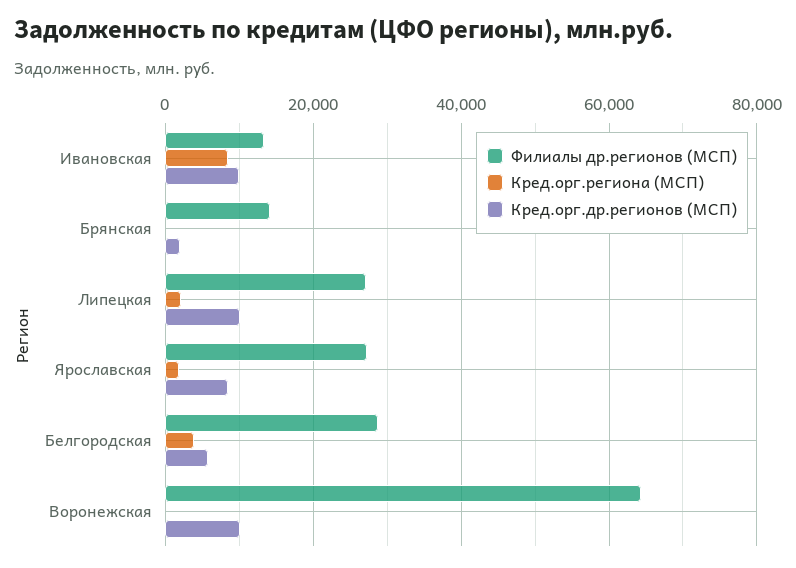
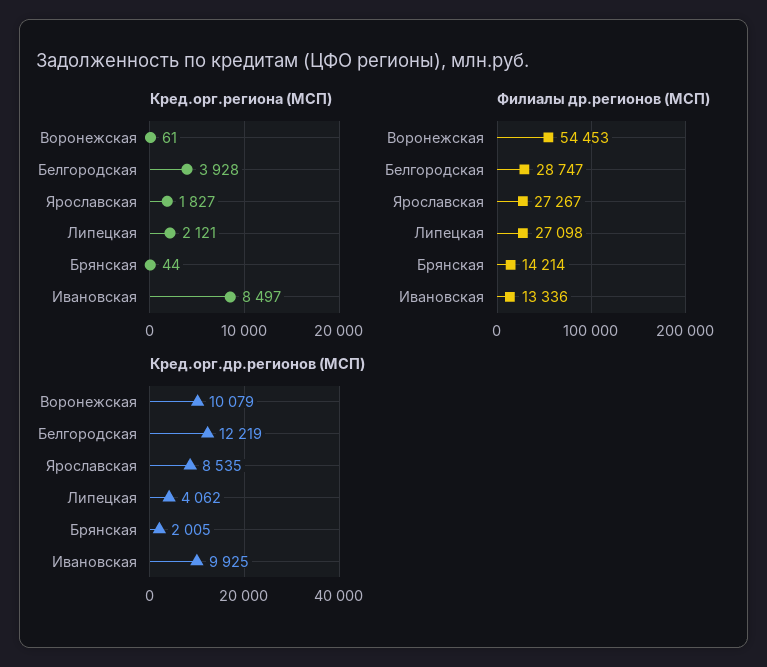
  {
    "Филиалы др.регионов (МСП)": {
      "Ивановская": 13336,
      "Брянская": 14214,
      "Липецкая": 27098,
      "Ярославская": 27267,
      "Белгородская": 28747,
-     "Воронежская": 64000
+     "Воронежская": 54453
    },
    "Кред.орг.региона (МСП)": {
      "Ивановская": 8497,
      "Брянская": 44,
      "Липецкая": 2121,
      "Ярославская": 1827,
      "Белгородская": 3928,
      "Воронежская": 61
    },
    "Кред.орг.др.регионов (МСП)": {
      "Ивановская": 9925,
      "Брянская": 2005,
-     "Липецкая": 10000,
+     "Липецкая": 4062,
      "Ярославская": 8535,
-     "Белгородская": 6000,
+     "Белгородская": 12219,
      "Воронежская": 10079
    }
  }

